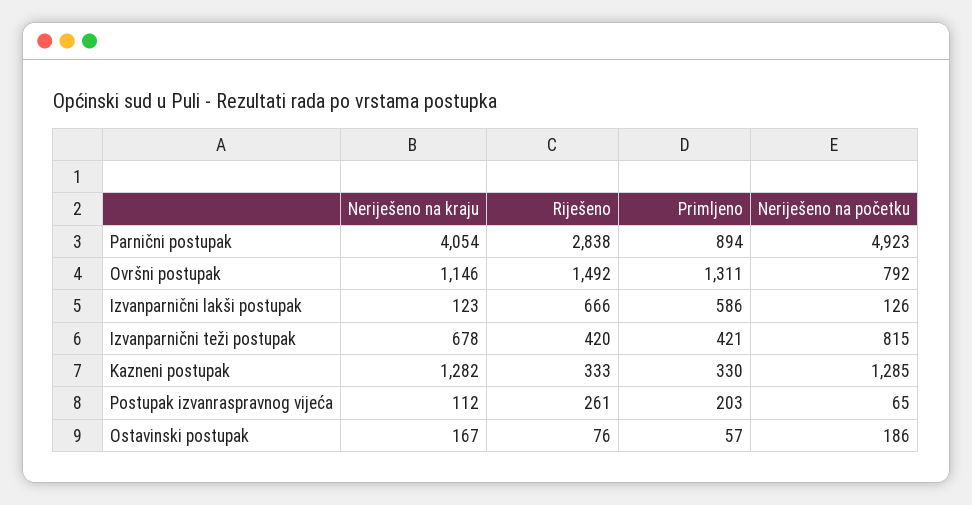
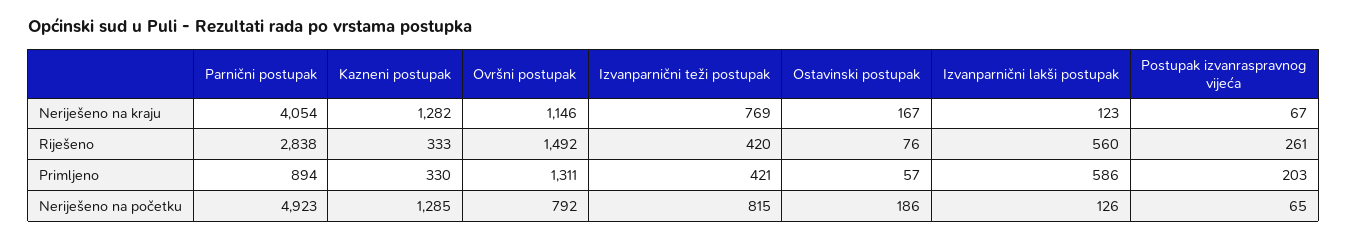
  {
    "Neriješeno na kraju": {
      "Parnični postupak": 4054,
      "Ovršni postupak": 1146,
      "Izvanparnični lakši postupak": 123,
-     "Izvanparnični teži postupak": 678,
+     "Izvanparnični teži postupak": 769,
      "Kazneni postupak": 1282,
-     "Postupak izvanraspravnog vijeća": 112,
+     "Postupak izvanraspravnog vijeća": 67,
      "Ostavinski postupak": 167
    },
    "Riješeno": {
      "Parnični postupak": 2838,
      "Ovršni postupak": 1492,
-     "Izvanparnični lakši postupak": 666,
+     "Izvanparnični lakši postupak": 560,
      "Izvanparnični teži postupak": 420,
      "Kazneni postupak": 333,
      "Postupak izvanraspravnog vijeća": 261,
      "Ostavinski postupak": 76
    },
    "Primljeno": {
      "Parnični postupak": 894,
      "Ovršni postupak": 1311,
      "Izvanparnični lakši postupak": 586,
      "Izvanparnični teži postupak": 421,
      "Kazneni postupak": 330,
      "Postupak izvanraspravnog vijeća": 203,
      "Ostavinski postupak": 57
    },
    "Neriješeno na početku": {
      "Parnični postupak": 4923,
      "Ovršni postupak": 792,
      "Izvanparnični lakši postupak": 126,
      "Izvanparnični teži postupak": 815,
      "Kazneni postupak": 1285,
      "Postupak izvanraspravnog vijeća": 65,
      "Ostavinski postupak": 186
    }
  }

